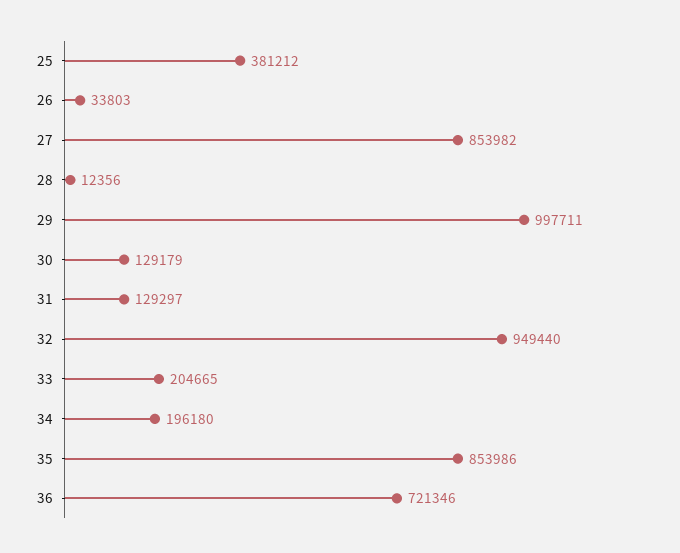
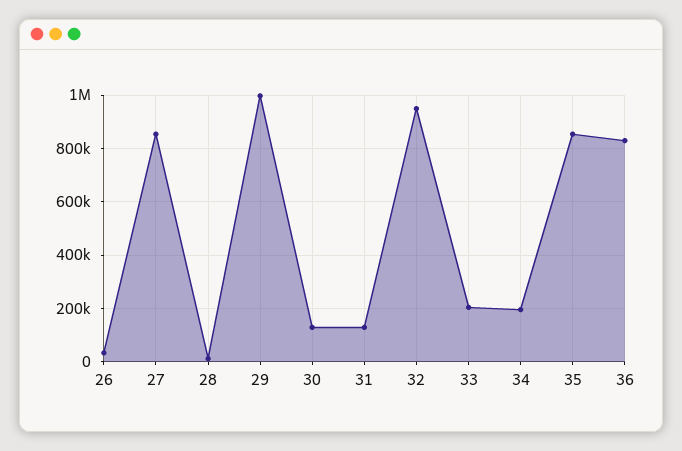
  {
-   "25": 381212,
    "26": 33803,
    "27": 853982,
    "28": 12356,
    "29": 997711,
    "30": 129179,
    "31": 129297,
    "32": 949440,
    "33": 204665,
    "34": 196180,
    "35": 853986,
-   "36": 721346
+   "36": 825000
  }

